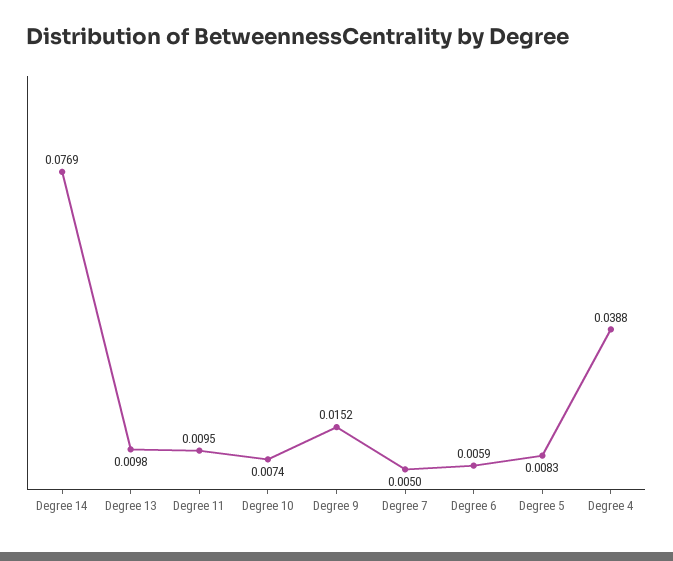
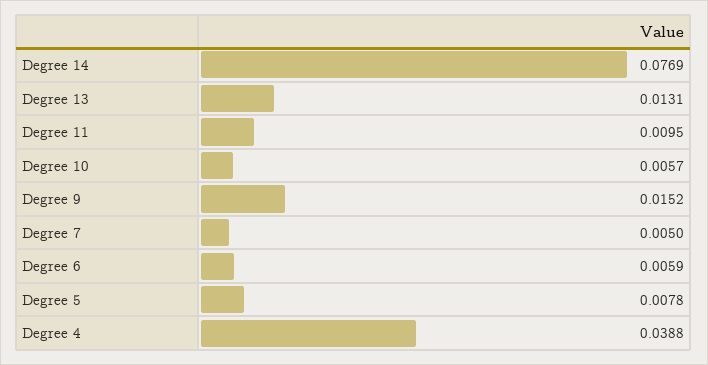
  {
    "Degree 14": 0.0769,
-   "Degree 13": 0.0098,
+   "Degree 13": 0.0131,
    "Degree 11": 0.0095,
-   "Degree 10": 0.0074,
+   "Degree 10": 0.0057,
    "Degree 9": 0.0152,
    "Degree 7": 0.005,
    "Degree 6": 0.0059,
-   "Degree 5": 0.0083,
+   "Degree 5": 0.0078,
    "Degree 4": 0.0388
  }

